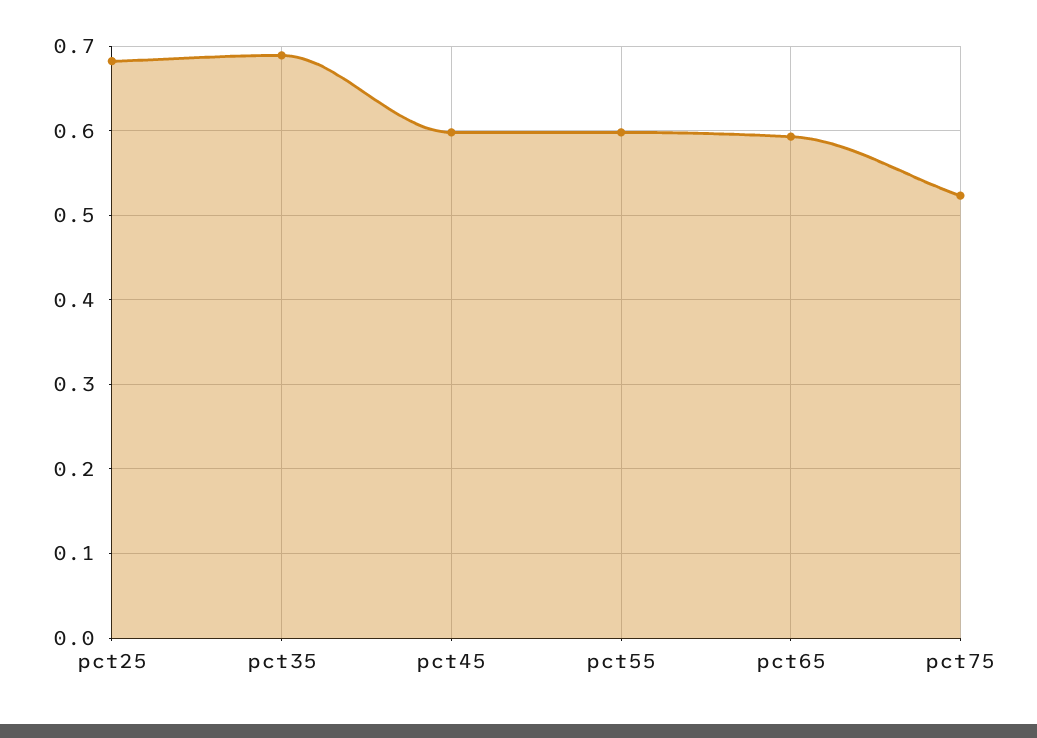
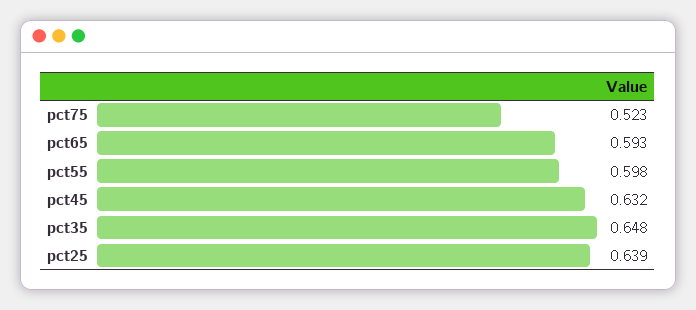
  {
-   "pct25": 0.68,
+   "pct25": 0.639,
-   "pct35": 0.69,
+   "pct35": 0.648,
-   "pct45": 0.6,
+   "pct45": 0.632,
    "pct55": 0.598,
    "pct65": 0.593,
    "pct75": 0.523
  }

